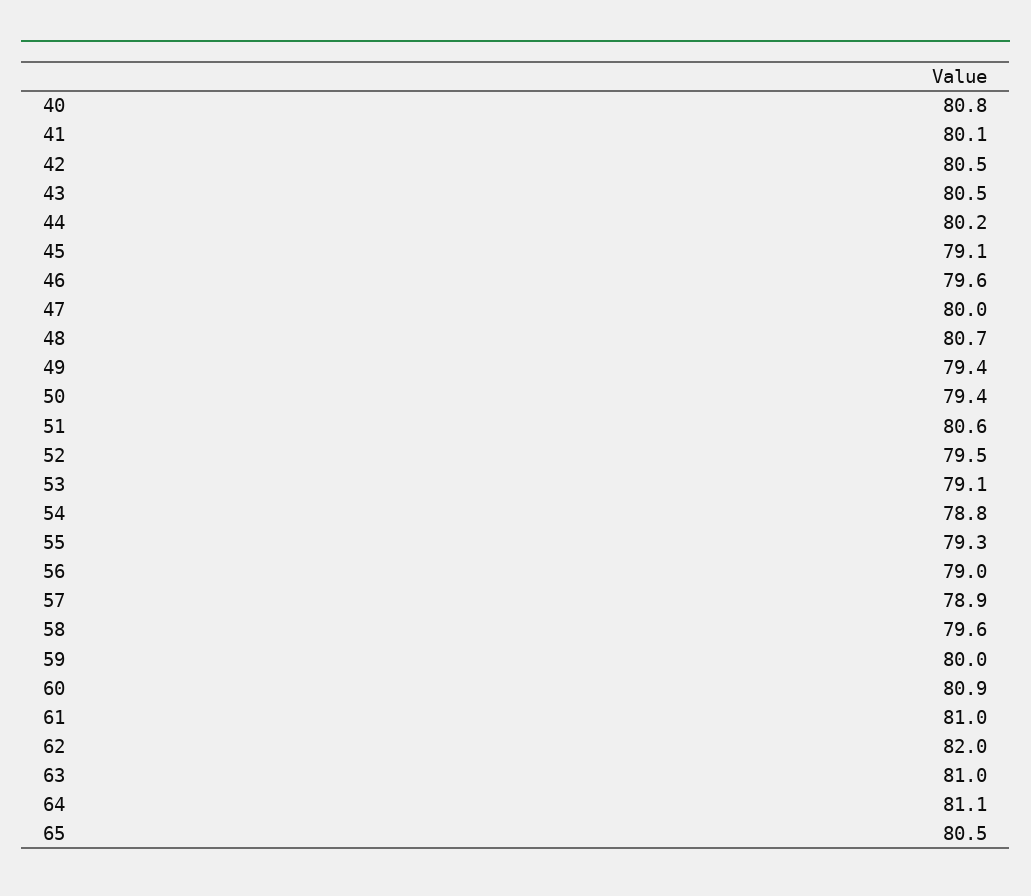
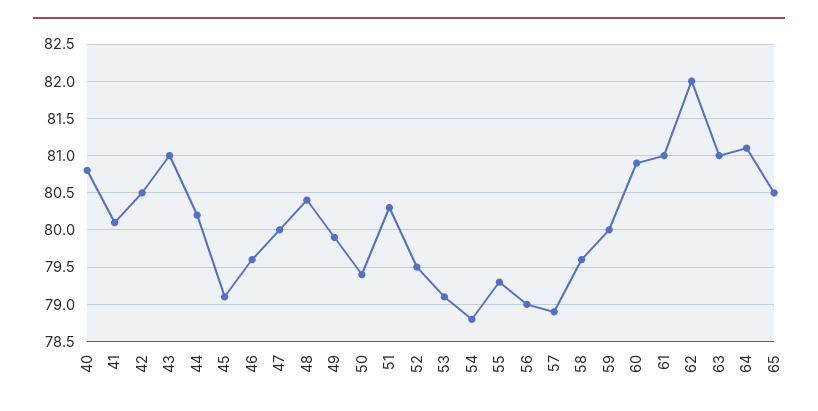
  {
    "40": 80.8,
    "41": 80.1,
    "42": 80.5,
-   "43": 80.5,
+   "43": 81,
    "44": 80.2,
    "45": 79.1,
    "46": 79.6,
    "47": 80,
-   "48": 80.7,
+   "48": 80.4,
-   "49": 79.4,
+   "49": 79.9,
    "50": 79.4,
-   "51": 80.6,
+   "51": 80.3,
    "52": 79.5,
    "53": 79.1,
    "54": 78.8,
    "55": 79.3,
    "56": 79,
    "57": 78.9,
    "58": 79.6,
    "59": 80,
    "60": 80.9,
    "61": 81,
    "62": 82,
    "63": 81,
    "64": 81.1,
    "65": 80.5
  }

